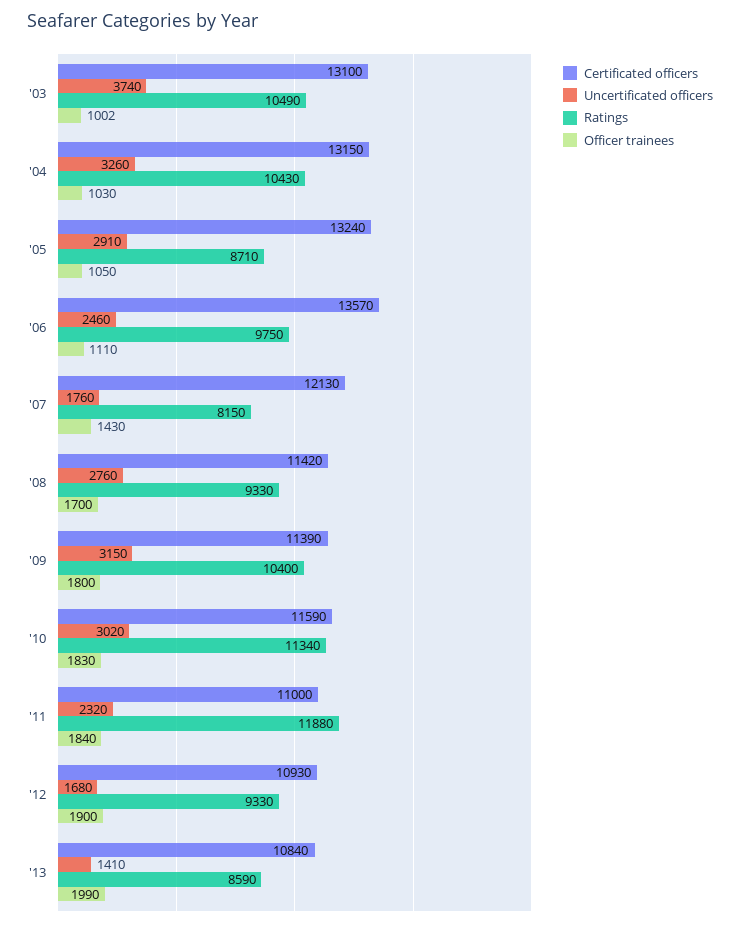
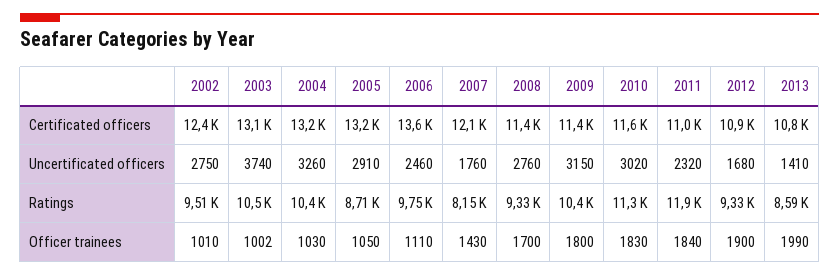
  {
    "Certificated officers": {
      "'03": 13100,
      "'04": 13150,
      "'05": 13240,
      "'06": 13570,
      "'07": 12130,
      "'08": 11420,
      "'09": 11390,
      "'10": 11590,
      "'11": 11000,
      "'12": 10930,
-     "'13": 10840
+     "'13": 10840,
+     "2002": 12400
    },
    "Uncertificated officers": {
      "'03": 3740,
      "'04": 3260,
      "'05": 2910,
      "'06": 2460,
      "'07": 1760,
      "'08": 2760,
      "'09": 3150,
      "'10": 3020,
      "'11": 2320,
      "'12": 1680,
-     "'13": 1410
+     "'13": 1410,
+     "2002": 2750
    },
    "Ratings": {
      "'03": 10490,
      "'04": 10430,
      "'05": 8710,
      "'06": 9750,
      "'07": 8150,
      "'08": 9330,
      "'09": 10400,
      "'10": 11340,
      "'11": 11880,
      "'12": 9330,
-     "'13": 8590
+     "'13": 8590,
+     "2002": 9510
    },
    "Officer trainees": {
      "'03": 1002,
      "'04": 1030,
      "'05": 1050,
      "'06": 1110,
      "'07": 1430,
      "'08": 1700,
      "'09": 1800,
      "'10": 1830,
      "'11": 1840,
      "'12": 1900,
-     "'13": 1990
+     "'13": 1990,
+     "2002": 1010
    }
  }

